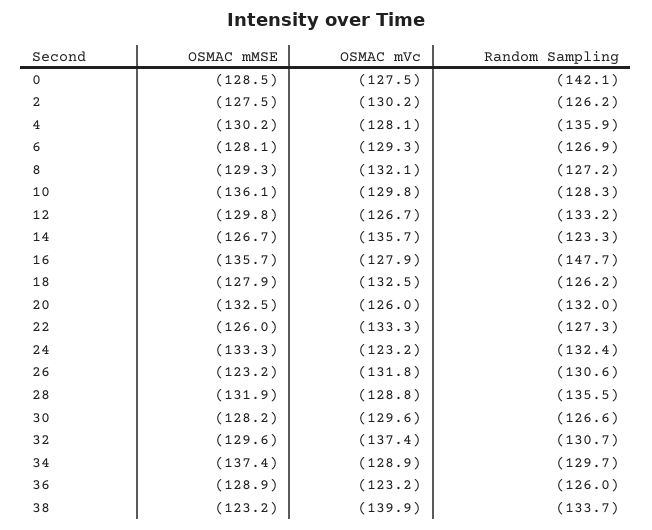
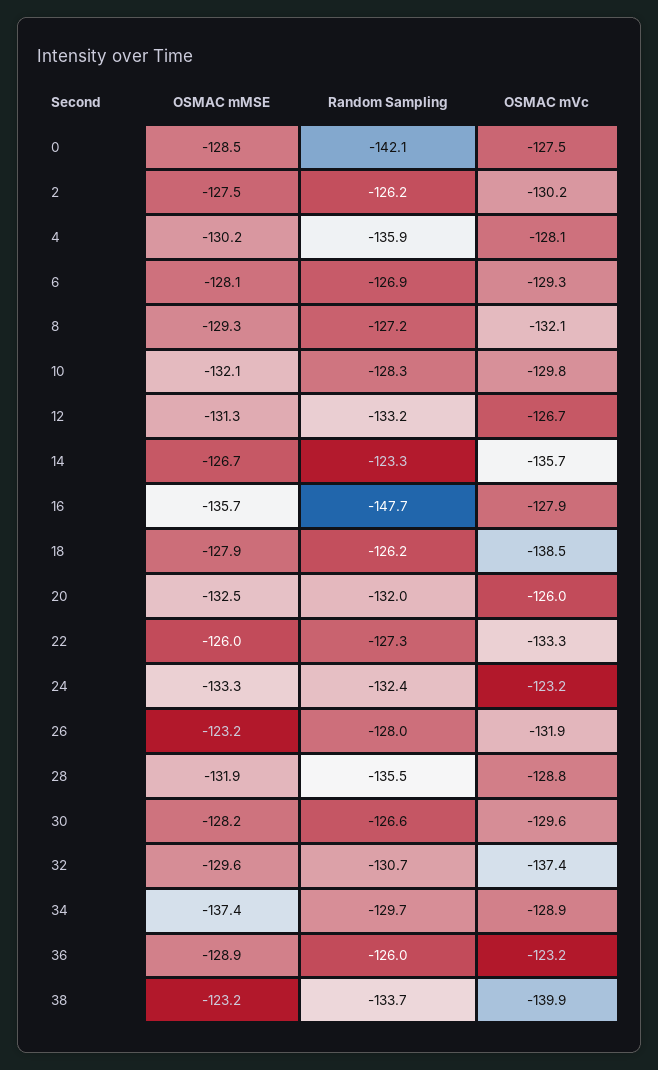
  {
    "OSMAC mMSE": {
      "0": -128.5,
      "2": -127.5,
      "4": -130.2,
      "6": -128.1,
      "8": -129.3,
-     "10": -136.1,
+     "10": -132.1,
-     "12": -129.8,
+     "12": -131.3,
      "14": -126.7,
      "16": -135.7,
      "18": -127.9,
      "20": -132.5,
      "22": -126,
      "24": -133.3,
      "26": -123.2,
      "28": -131.9,
      "30": -128.2,
      "32": -129.6,
      "34": -137.4,
      "36": -128.9,
      "38": -123.2
    },
    "OSMAC mVc": {
      "0": -127.5,
      "2": -130.2,
      "4": -128.1,
      "6": -129.3,
      "8": -132.1,
      "10": -129.8,
      "12": -126.7,
      "14": -135.7,
      "16": -127.9,
-     "18": -132.5,
+     "18": -138.5,
      "20": -126,
      "22": -133.3,
      "24": -123.2,
-     "26": -131.8,
+     "26": -131.9,
      "28": -128.8,
      "30": -129.6,
      "32": -137.4,
      "34": -128.9,
      "36": -123.2,
      "38": -139.9
    },
    "Random Sampling": {
      "0": -142.1,
      "2": -126.2,
      "4": -135.9,
      "6": -126.9,
      "8": -127.2,
      "10": -128.3,
      "12": -133.2,
      "14": -123.3,
      "16": -147.7,
      "18": -126.2,
      "20": -132,
      "22": -127.3,
      "24": -132.4,
-     "26": -130.6,
+     "26": -128,
      "28": -135.5,
      "30": -126.6,
      "32": -130.7,
      "34": -129.7,
      "36": -126,
      "38": -133.7
    }
  }

